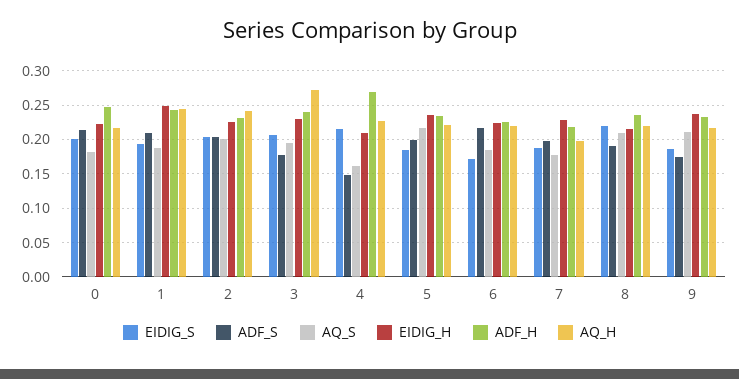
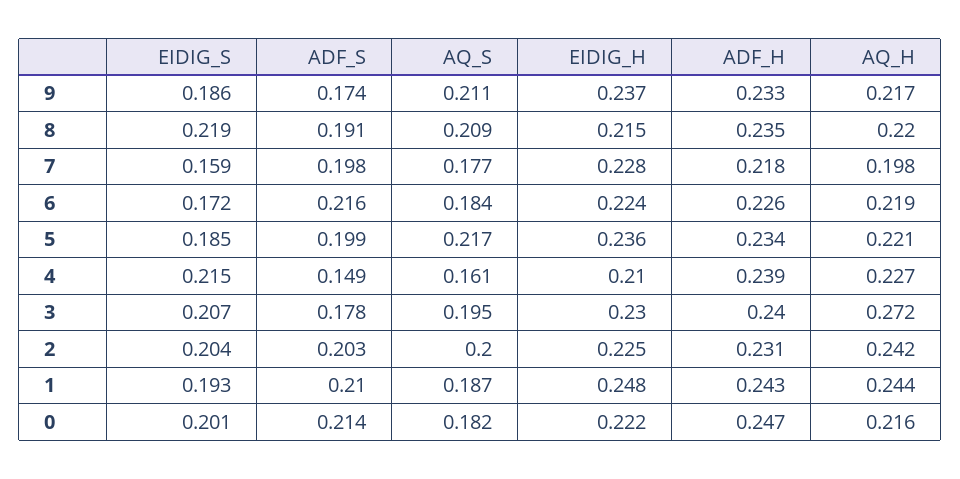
  {
    "EIDIG_S": {
      "0": 0.201,
      "1": 0.193,
      "2": 0.204,
      "3": 0.207,
      "4": 0.215,
      "5": 0.185,
      "6": 0.172,
-     "7": 0.19,
+     "7": 0.159,
      "8": 0.219,
      "9": 0.186
    },
    "ADF_S": {
      "0": 0.214,
      "1": 0.21,
      "2": 0.203,
      "3": 0.178,
      "4": 0.149,
      "5": 0.199,
      "6": 0.216,
      "7": 0.198,
      "8": 0.191,
      "9": 0.174
    },
    "AQ_S": {
      "0": 0.182,
      "1": 0.187,
      "2": 0.2,
      "3": 0.195,
      "4": 0.161,
      "5": 0.217,
      "6": 0.184,
      "7": 0.177,
      "8": 0.209,
      "9": 0.211
    },
    "EIDIG_H": {
      "0": 0.222,
      "1": 0.248,
      "2": 0.225,
      "3": 0.23,
      "4": 0.21,
      "5": 0.236,
      "6": 0.224,
      "7": 0.228,
      "8": 0.215,
      "9": 0.237
    },
    "ADF_H": {
      "0": 0.247,
      "1": 0.243,
      "2": 0.231,
      "3": 0.24,
-     "4": 0.27,
+     "4": 0.239,
      "5": 0.234,
      "6": 0.226,
      "7": 0.218,
      "8": 0.235,
      "9": 0.233
    },
    "AQ_H": {
      "0": 0.216,
      "1": 0.244,
      "2": 0.242,
      "3": 0.272,
      "4": 0.227,
      "5": 0.221,
      "6": 0.219,
      "7": 0.198,
      "8": 0.22,
      "9": 0.217
    }
  }

